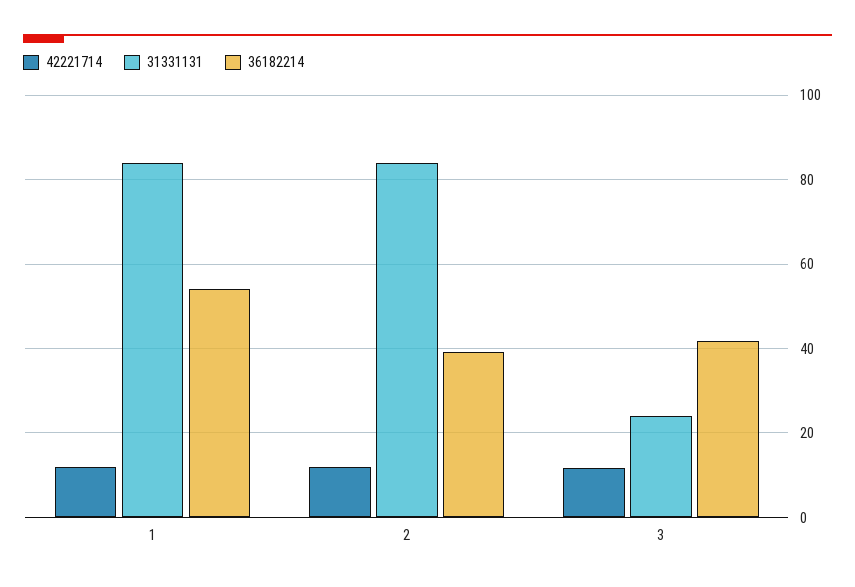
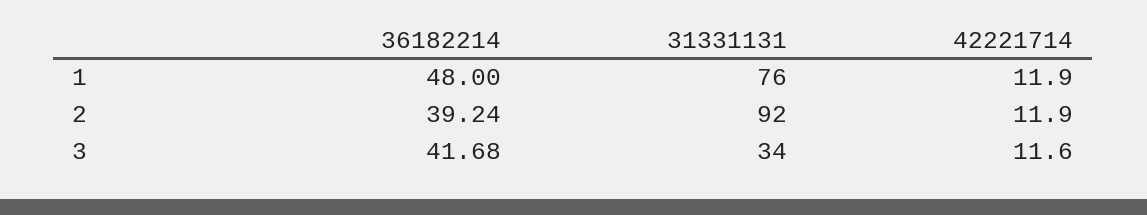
  {
    "42221714": {
      "1": 11.9,
      "2": 11.9,
      "3": 11.6
    },
    "31331131": {
-     "1": 84,
+     "1": 76,
-     "2": 84,
+     "2": 92,
-     "3": 24
+     "3": 34
    },
    "36182214": {
-     "1": 54,
+     "1": 48,
      "2": 39.24,
      "3": 41.68
    }
  }

